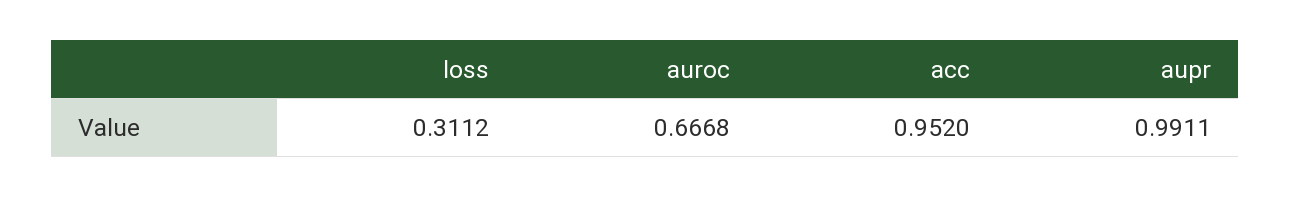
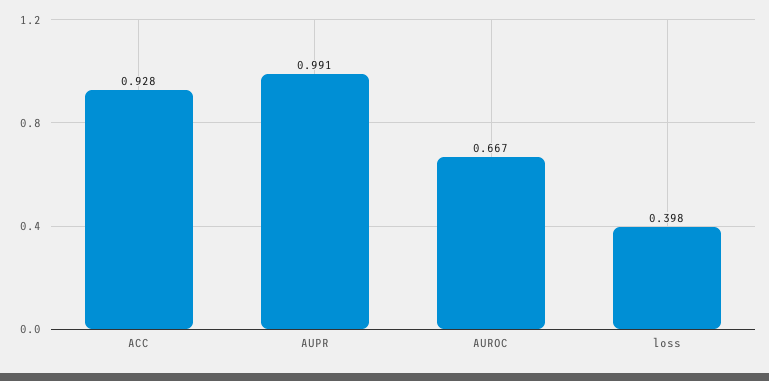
  {
-   "loss": 0.3112,
+   "loss": 0.398,
    "auroc": 0.6668,
-   "acc": 0.952,
+   "acc": 0.928,
    "aupr": 0.9911
  }

